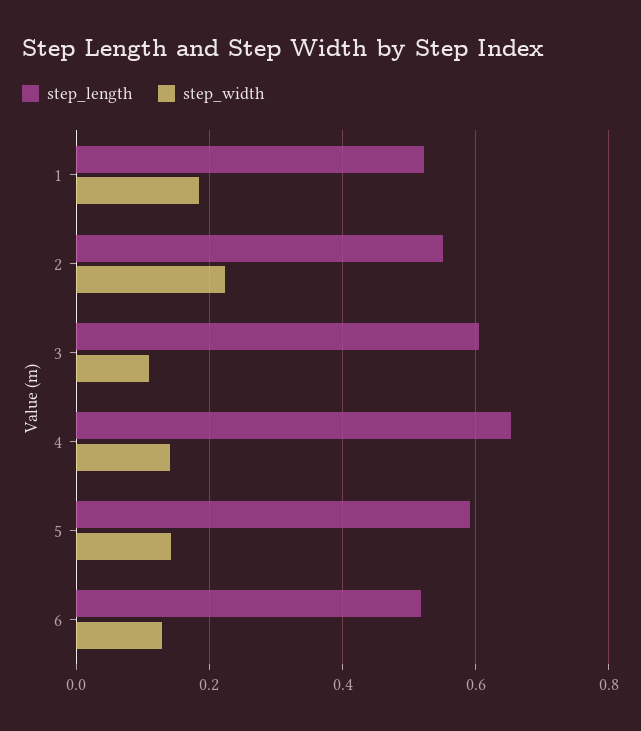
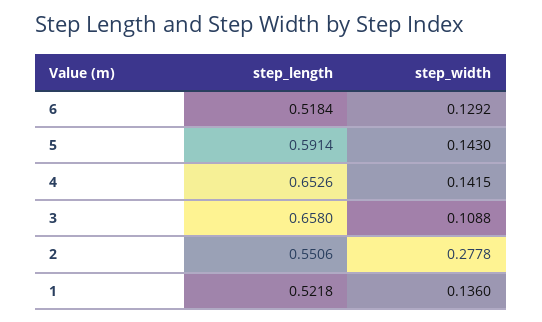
  {
    "step_length": {
      "1": 0.5218,
      "2": 0.5506,
-     "3": 0.6,
+     "3": 0.658,
      "4": 0.6526,
      "5": 0.5914,
      "6": 0.5184
    },
    "step_width": {
-     "1": 0.18,
+     "1": 0.136,
-     "2": 0.22,
+     "2": 0.2778,
      "3": 0.1088,
      "4": 0.1415,
      "5": 0.143,
      "6": 0.1292
    }
  }

